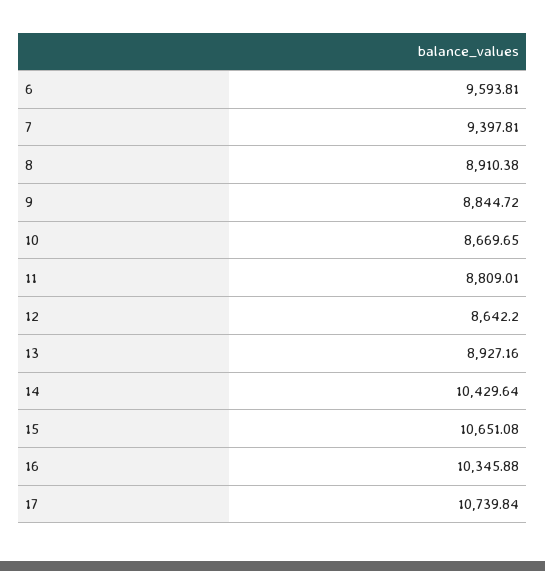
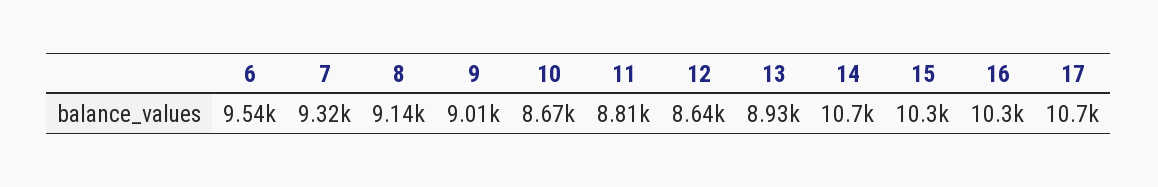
  {
-   "6": 9593.81,
+   "6": 9540,
-   "7": 9397.81,
+   "7": 9320,
-   "8": 8910.38,
+   "8": 9140,
-   "9": 8844.72,
+   "9": 9010,
    "10": 8669.65,
    "11": 8809.01,
    "12": 8642.2,
    "13": 8927.16,
-   "14": 10429.64,
+   "14": 10700,
-   "15": 10651.08,
+   "15": 10300,
    "16": 10345.88,
    "17": 10739.84
  }

